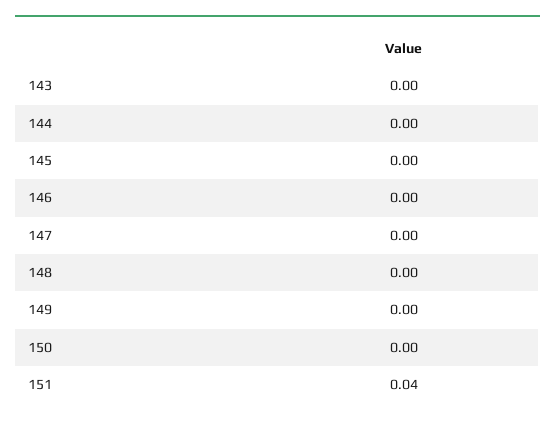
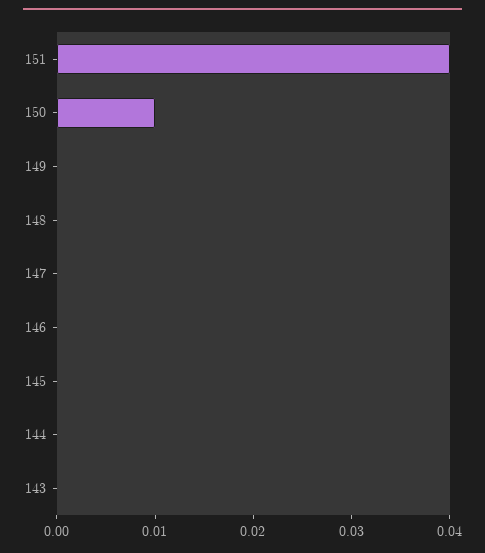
  {
    "143": 0,
    "144": 0,
    "145": 0,
    "146": 0,
    "147": 0,
    "148": 0,
    "149": 0,
-   "150": 0,
+   "150": 0.01,
    "151": 0.04
  }

